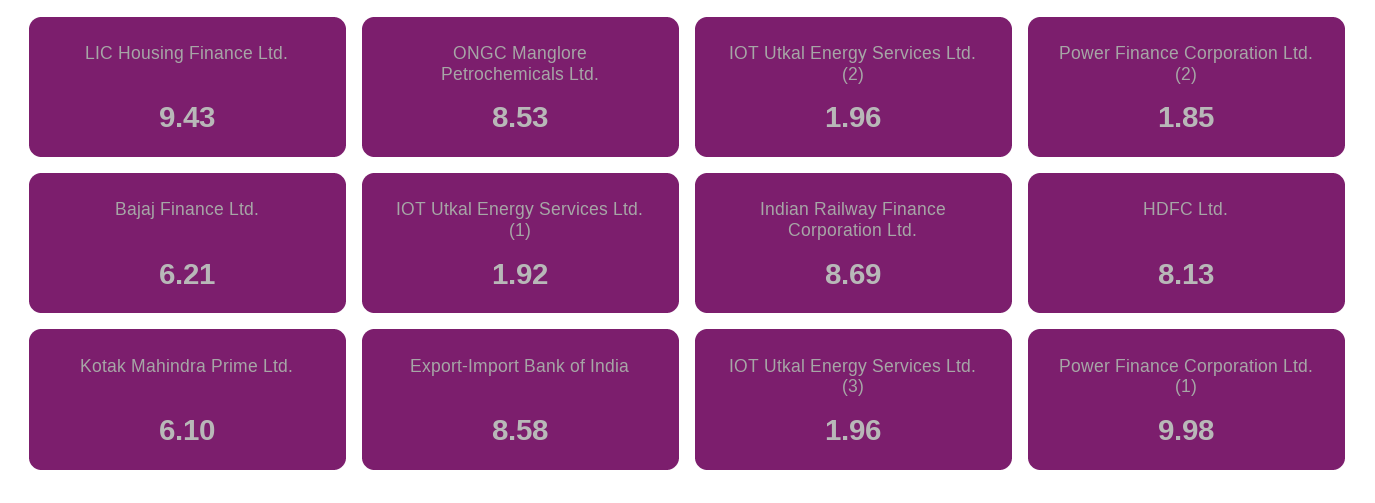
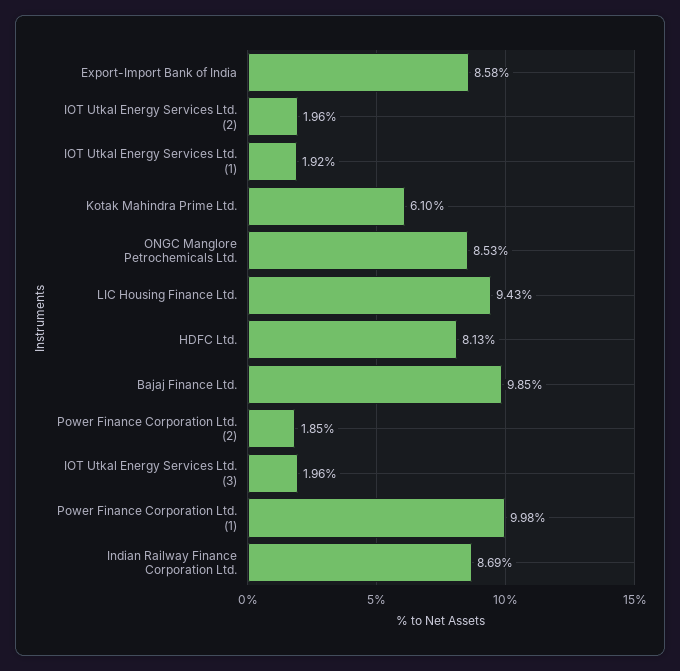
  {
    "LIC Housing Finance Ltd.": 9.43,
    "ONGC Manglore Petrochemicals Ltd.": 8.53,
    "IOT Utkal Energy Services Ltd. (2)": 1.96,
    "Power Finance Corporation Ltd. (2)": 1.85,
-   "Bajaj Finance Ltd.": 6.21,
+   "Bajaj Finance Ltd.": 9.85,
    "IOT Utkal Energy Services Ltd. (1)": 1.92,
    "Indian Railway Finance Corporation Ltd.": 8.69,
    "HDFC Ltd.": 8.13,
    "Kotak Mahindra Prime Ltd.": 6.1,
    "Export-Import Bank of India": 8.58,
    "IOT Utkal Energy Services Ltd. (3)": 1.96,
    "Power Finance Corporation Ltd. (1)": 9.98
  }

